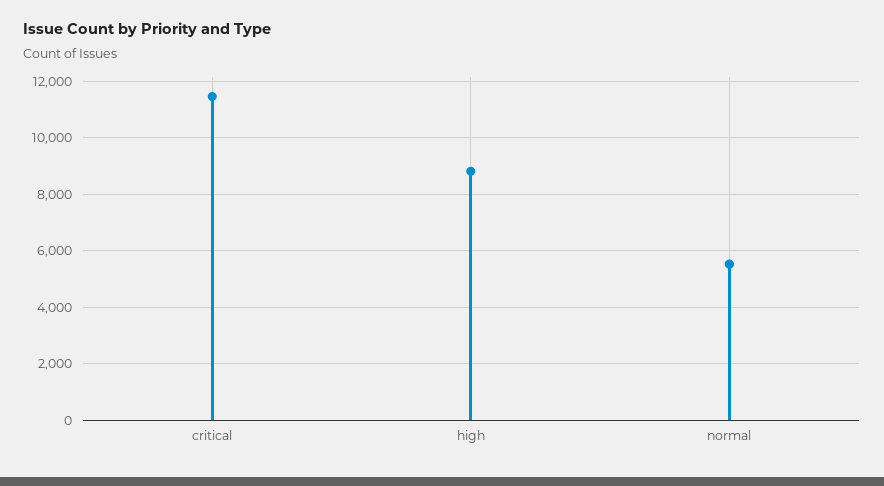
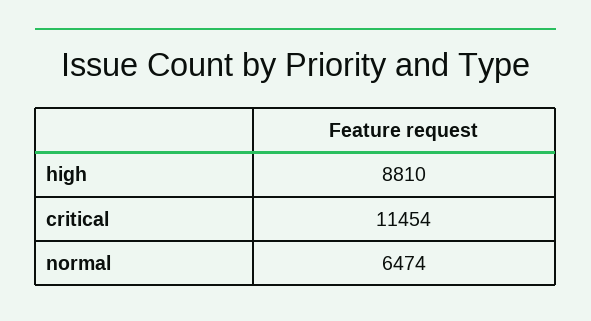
  {
    "critical": 11454,
    "high": 8810,
-   "normal": 5500
+   "normal": 6474
  }

